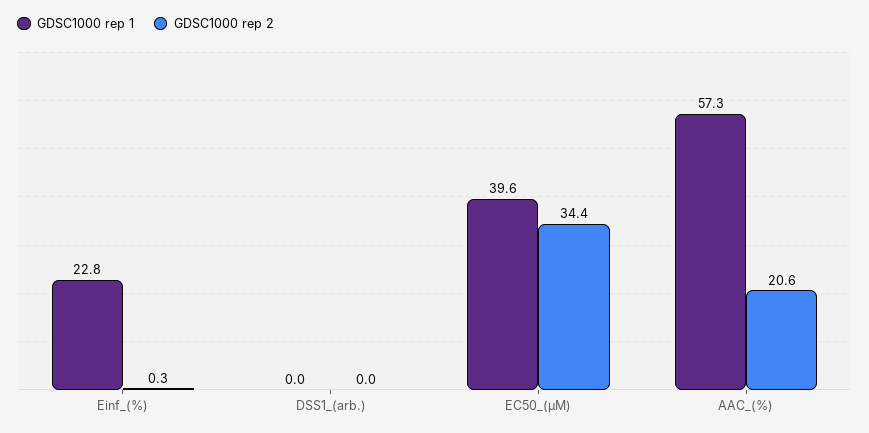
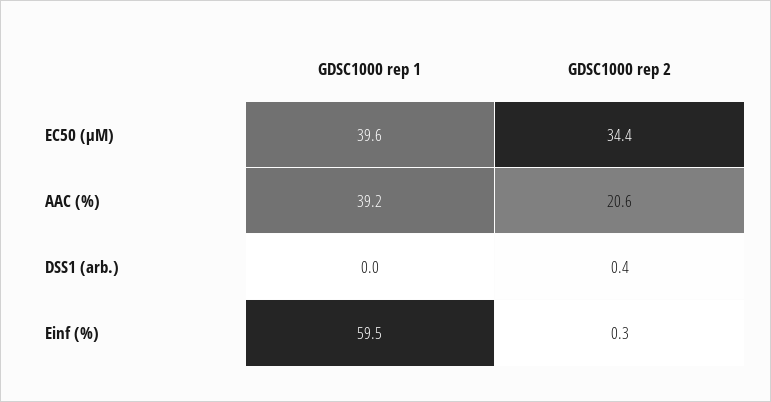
  {
    "GDSC1000 rep 1": {
-     "Einf_(%)": 22.8,
+     "Einf_(%)": 59.5,
      "DSS1_(arb.)": 0,
      "EC50_(µM)": 39.6,
-     "AAC_(%)": 57.3
+     "AAC_(%)": 39.2
    },
    "GDSC1000 rep 2": {
      "Einf_(%)": 0.3,
-     "DSS1_(arb.)": 0,
+     "DSS1_(arb.)": 0.4,
      "EC50_(µM)": 34.4,
      "AAC_(%)": 20.6
    }
  }

